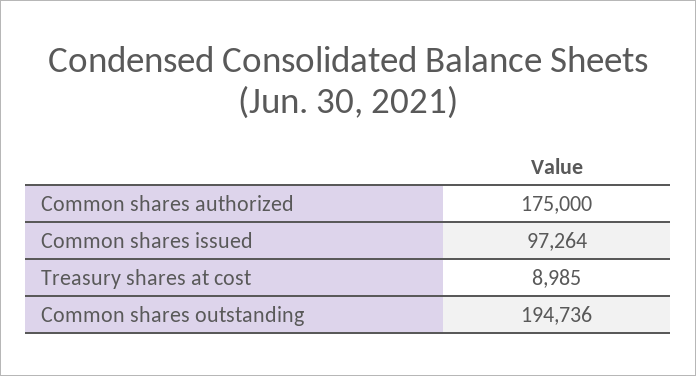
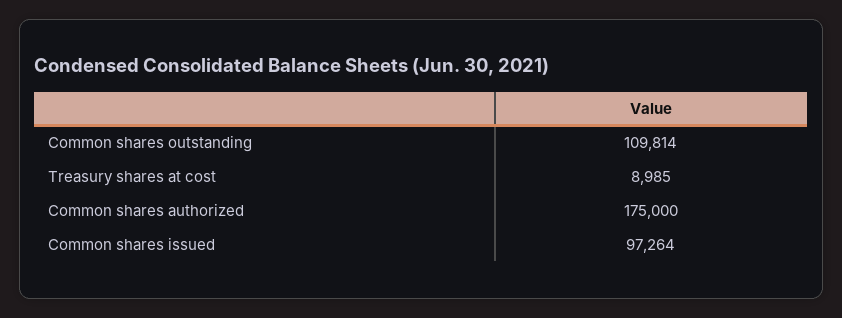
  {
    "Common shares authorized": 175000,
    "Common shares issued": 97264,
    "Treasury shares at cost": 8985,
-   "Common shares outstanding": 194736
+   "Common shares outstanding": 109814
  }

